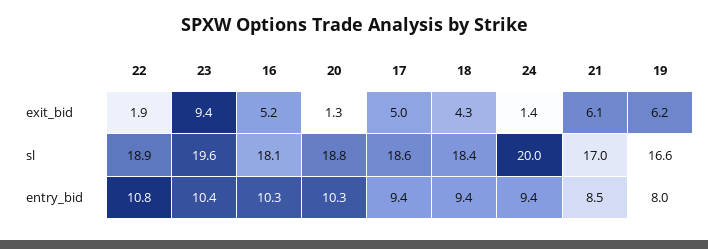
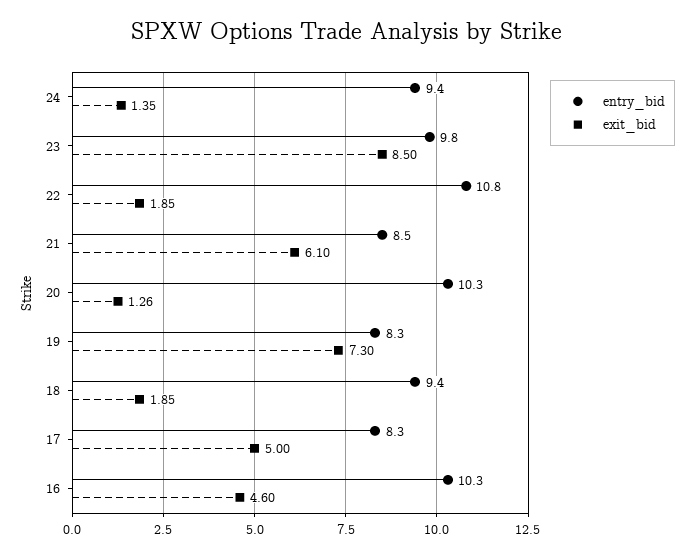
  {
    "exit_bid": {
      "22": 1.85,
-     "23": 9.4,
+     "23": 8.5,
-     "16": 5.2,
+     "16": 4.6,
      "20": 1.26,
      "17": 5,
-     "18": 4.3,
+     "18": 1.85,
      "24": 1.35,
      "21": 6.1,
-     "19": 6.2
+     "19": 7.3
    },
-   "sl": {
-     "22": 18.9,
-     "23": 19.6,
-     "16": 18.1,
-     "20": 18.8,
-     "17": 18.6,
-     "18": 18.4,
-     "24": 20,
-     "21": 17,
-     "19": 16.6
-   },
    "entry_bid": {
      "22": 10.8,
-     "23": 10.4,
+     "23": 9.8,
      "16": 10.3,
      "20": 10.3,
-     "17": 9.4,
+     "17": 8.3,
      "18": 9.4,
      "24": 9.4,
      "21": 8.5,
-     "19": 8
+     "19": 8.3
    }
  }

